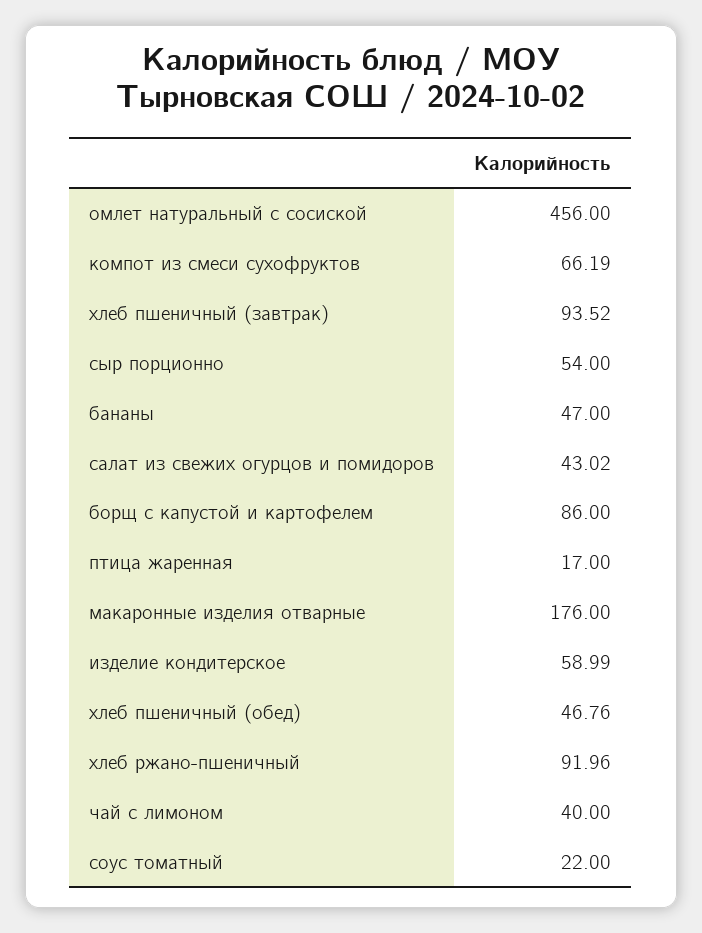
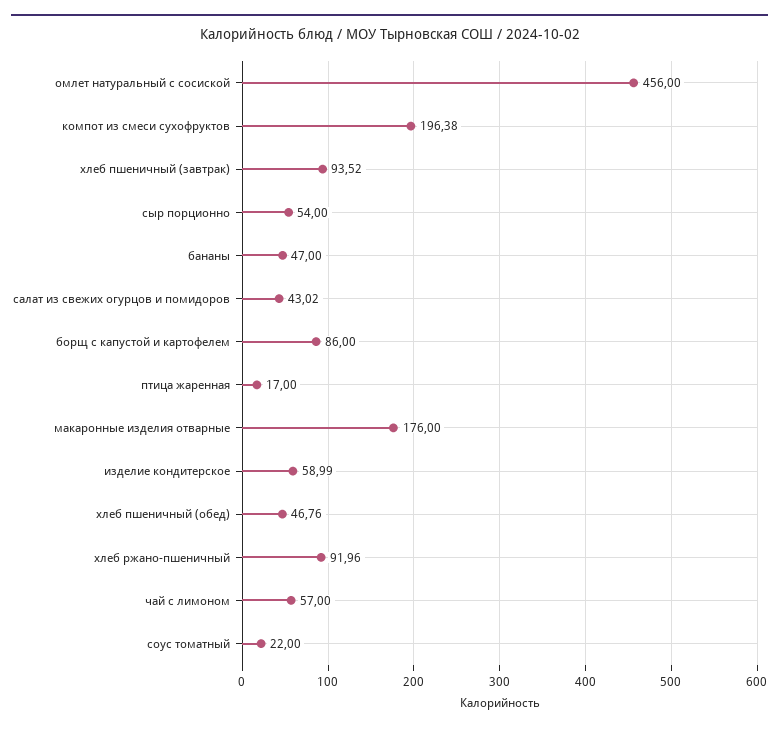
  {
    "омлет натуральный с сосиской": 456,
-   "компот из смеси сухофруктов": 66.19,
+   "компот из смеси сухофруктов": 196.38,
    "хлеб пшеничный (завтрак)": 93.52,
    "сыр порционно": 54,
    "бананы": 47,
    "салат из свежих огурцов и помидоров": 43.02,
    "борщ с капустой и картофелем": 86,
    "птица жаренная": 17,
    "макаронные изделия отварные": 176,
    "изделие кондитерское": 58.99,
    "хлеб пшеничный (обед)": 46.76,
    "хлеб ржано-пшеничный": 91.96,
-   "чай с лимоном": 40,
+   "чай с лимоном": 57,
    "соус томатный": 22
  }

